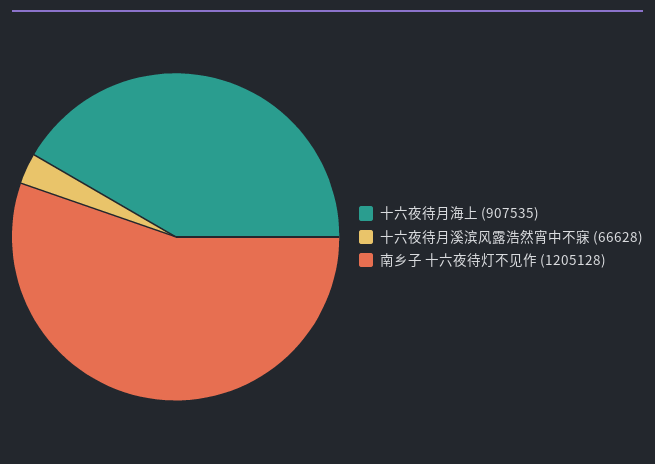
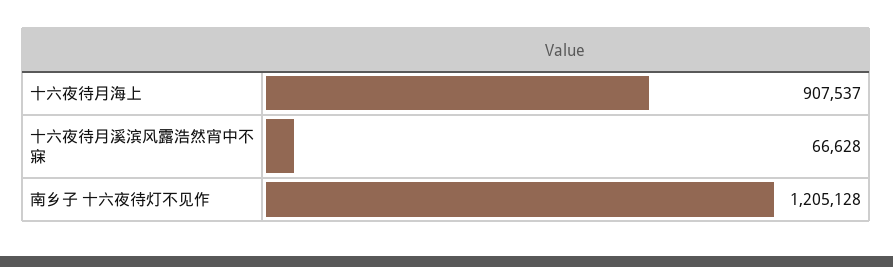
  {
-   "十六夜待月海上": 907535,
+   "十六夜待月海上": 907537,
    "十六夜待月溪滨风露浩然宵中不寐": 66628,
    "南乡子 十六夜待灯不见作": 1205128
  }

